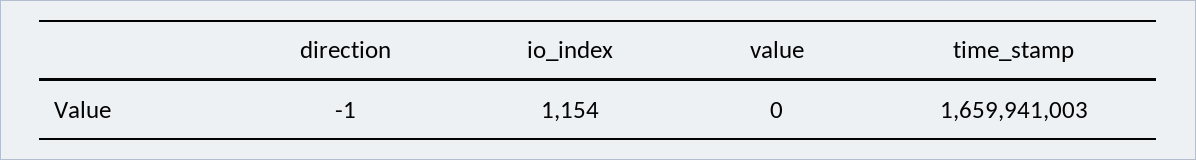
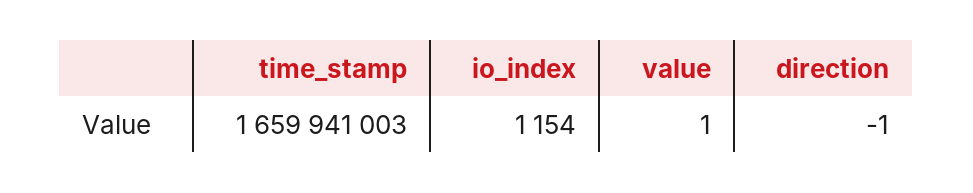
  {
    "direction": -1,
    "io_index": 1154,
-   "value": 0,
+   "value": 1,
    "time_stamp": 1659941003
  }

